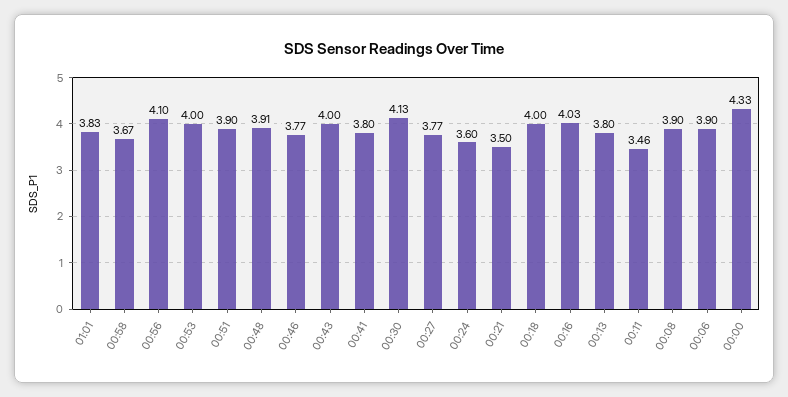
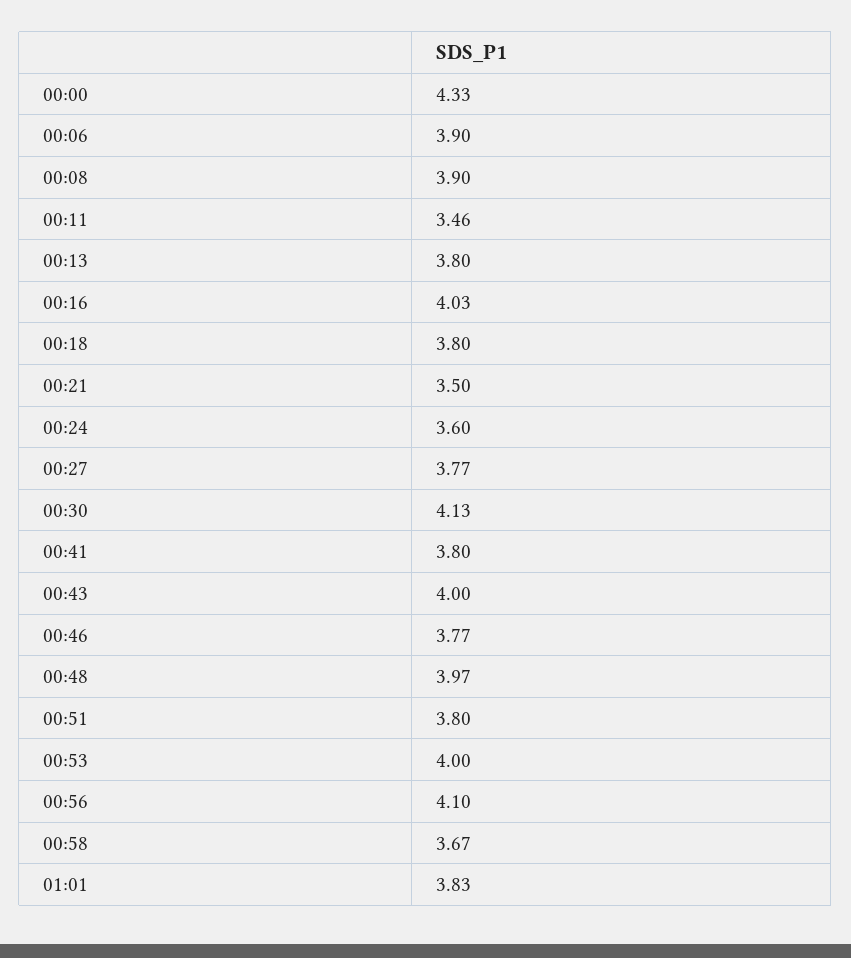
  {
    "01:01": 3.83,
    "00:58": 3.67,
    "00:56": 4.1,
    "00:53": 4,
-   "00:51": 3.9,
+   "00:51": 3.8,
-   "00:48": 3.91,
+   "00:48": 3.97,
    "00:46": 3.77,
    "00:43": 4,
    "00:41": 3.8,
    "00:30": 4.13,
    "00:27": 3.77,
    "00:24": 3.6,
    "00:21": 3.5,
-   "00:18": 4,
+   "00:18": 3.8,
    "00:16": 4.03,
    "00:13": 3.8,
    "00:11": 3.46,
    "00:08": 3.9,
    "00:06": 3.9,
    "00:00": 4.33
  }

